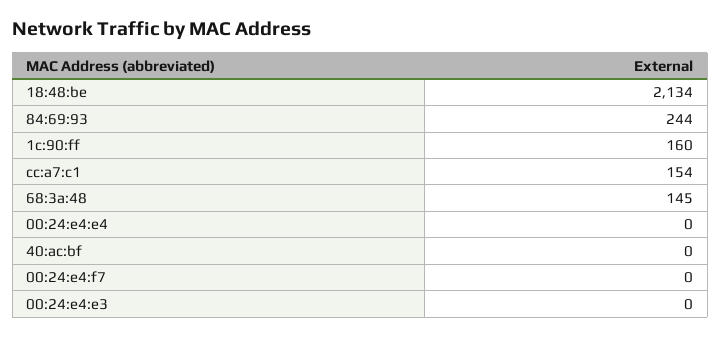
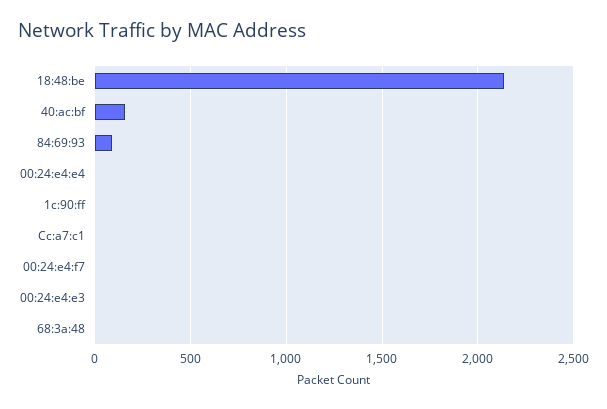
  {
    "18:48:be": 2134,
-   "84:69:93": 244,
+   "84:69:93": 100,
-   "1c:90:ff": 160,
+   "1c:90:ff": 0,
-   "cc:a7:c1": 154,
+   "cc:a7:c1": 0,
-   "68:3a:48": 145,
+   "68:3a:48": 0,
    "00:24:e4:e4": 0,
-   "40:ac:bf": 0,
+   "40:ac:bf": 150,
    "00:24:e4:f7": 0,
    "00:24:e4:e3": 0
  }

